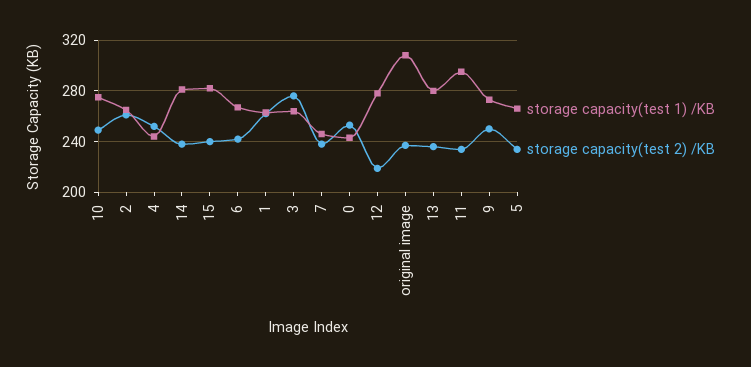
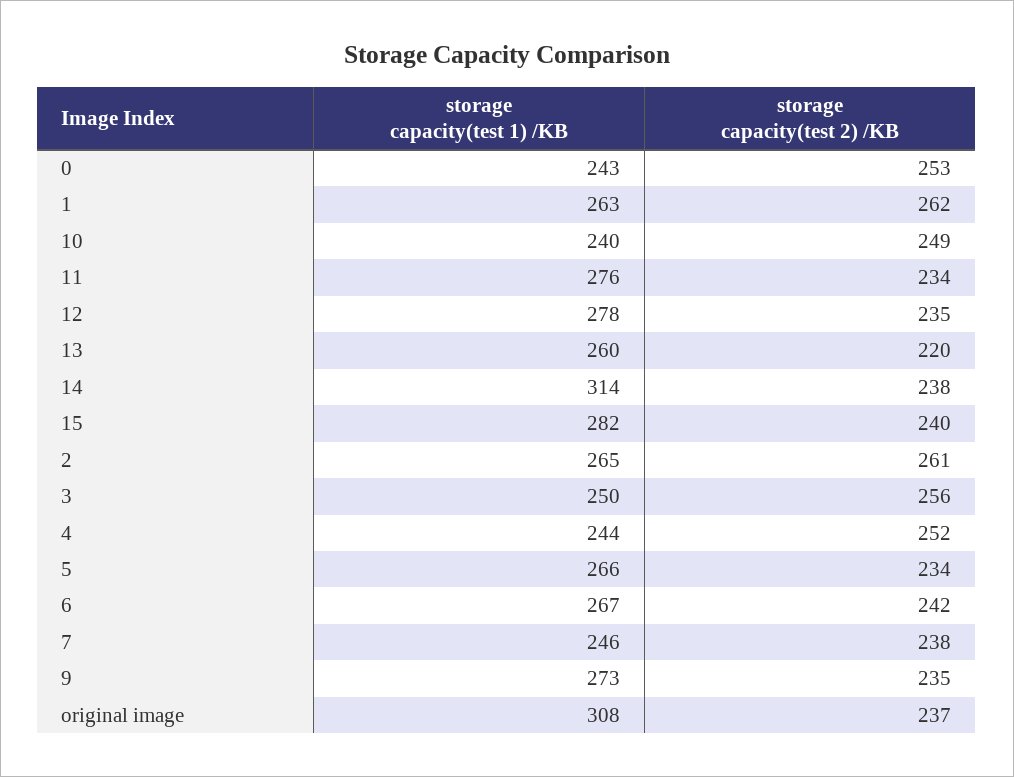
  {
    "storage capacity(test 1) /KB": {
-     "10": 275,
+     "10": 240,
      "2": 265,
      "4": 244,
-     "14": 280,
+     "14": 314,
      "15": 282,
      "6": 267,
      "1": 263,
-     "3": 265,
+     "3": 250,
      "7": 246,
      "0": 243,
      "12": 278,
      "original image": 308,
-     "13": 280,
+     "13": 260,
-     "11": 295,
+     "11": 276,
      "9": 273,
      "5": 266
    },
    "storage capacity(test 2) /KB": {
      "10": 249,
      "2": 261,
      "4": 252,
      "14": 238,
      "15": 240,
      "6": 242,
      "1": 262,
-     "3": 275,
+     "3": 256,
      "7": 238,
      "0": 253,
-     "12": 220,
+     "12": 235,
      "original image": 237,
-     "13": 235,
+     "13": 220,
      "11": 234,
-     "9": 250,
+     "9": 235,
      "5": 234
    }
  }

